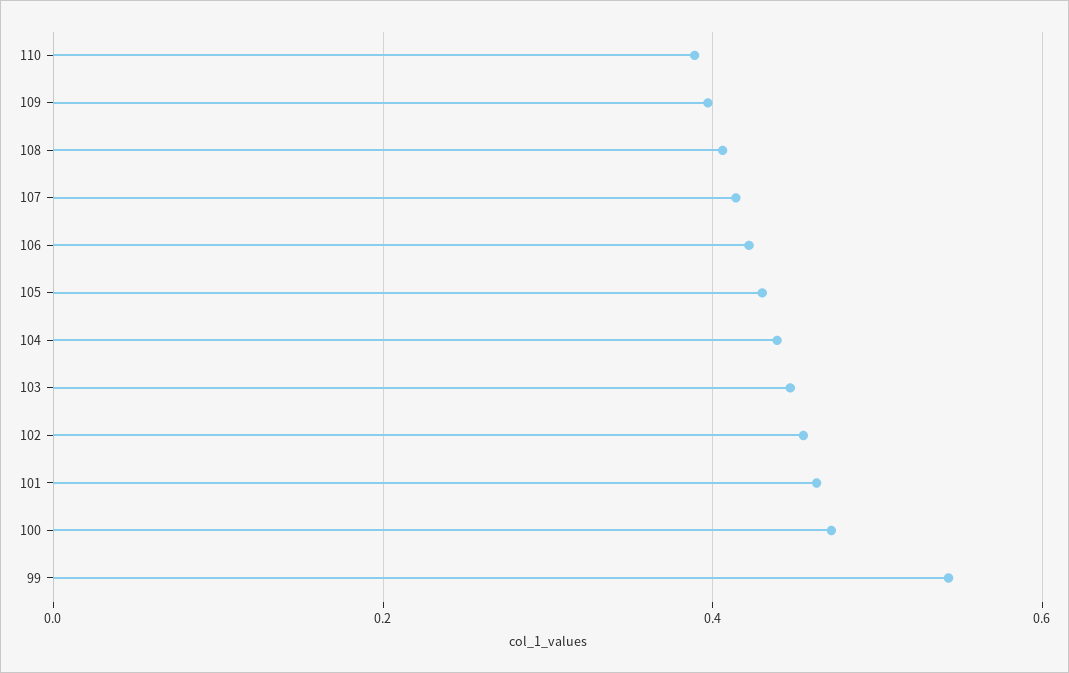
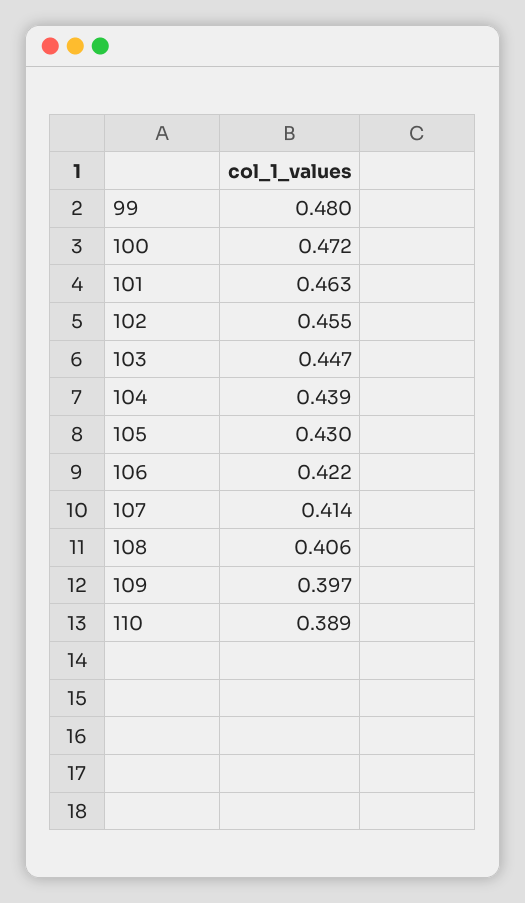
  {
    "110": 0.389,
    "109": 0.397,
    "108": 0.406,
    "107": 0.414,
    "106": 0.422,
    "105": 0.43,
    "104": 0.439,
    "103": 0.447,
    "102": 0.455,
    "101": 0.463,
    "100": 0.472,
-   "99": 0.54
+   "99": 0.48
  }

